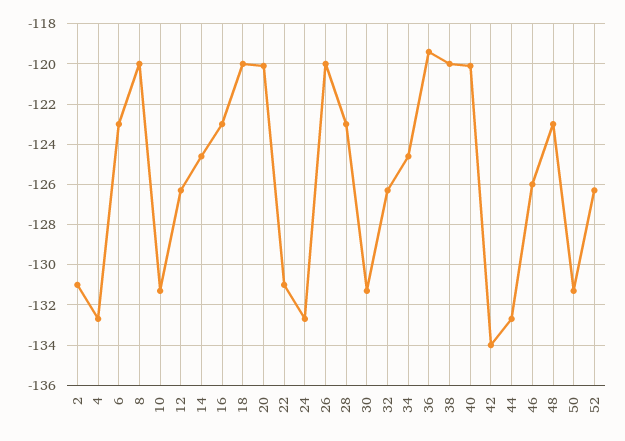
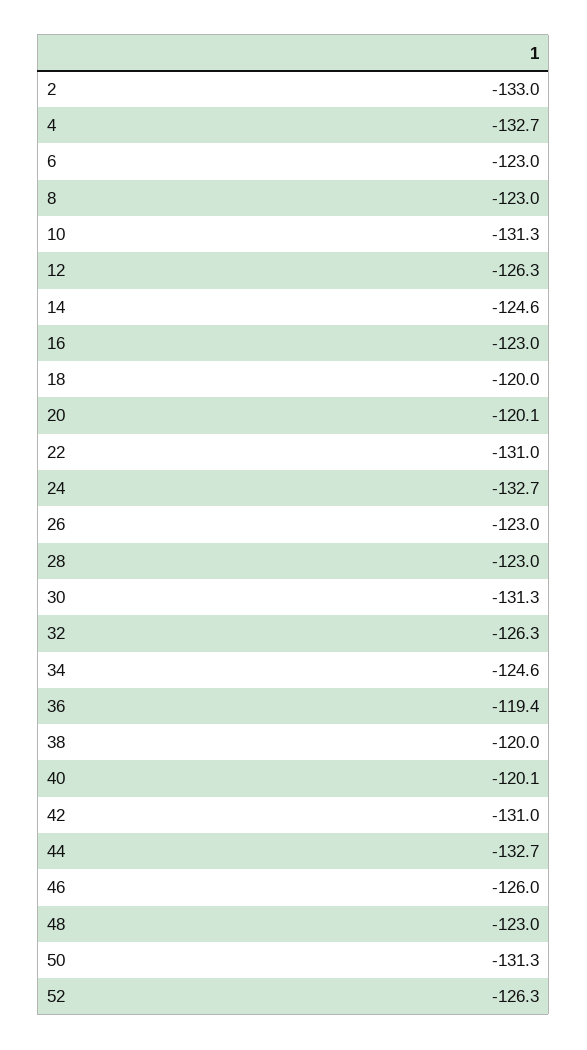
  {
-   "2": -131,
+   "2": -133,
    "4": -132.7,
    "6": -123,
-   "8": -120,
+   "8": -123,
    "10": -131.3,
    "12": -126.3,
    "14": -124.6,
    "16": -123,
    "18": -120,
    "20": -120.1,
    "22": -131,
    "24": -132.7,
-   "26": -120,
+   "26": -123,
    "28": -123,
    "30": -131.3,
    "32": -126.3,
    "34": -124.6,
    "36": -119.4,
    "38": -120,
    "40": -120.1,
-   "42": -134,
+   "42": -131,
    "44": -132.7,
    "46": -126,
    "48": -123,
    "50": -131.3,
    "52": -126.3
  }

